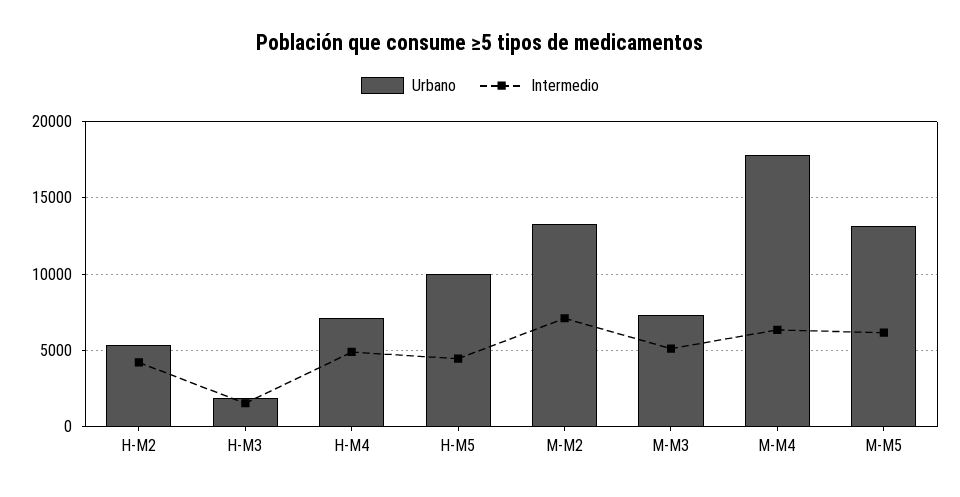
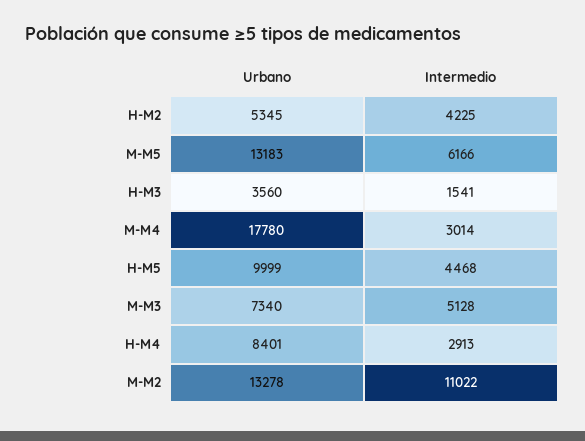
  {
    "Urbano": {
      "H-M2": 5345,
-     "H-M3": 2000,
+     "H-M3": 3560,
-     "H-M4": 7000,
+     "H-M4": 8401,
      "H-M5": 9999,
      "M-M2": 13278,
      "M-M3": 7340,
      "M-M4": 17780,
      "M-M5": 13183
    },
    "Intermedio": {
      "H-M2": 4225,
      "H-M3": 1541,
-     "H-M4": 5000,
+     "H-M4": 2913,
      "H-M5": 4468,
-     "M-M2": 7000,
+     "M-M2": 11022,
      "M-M3": 5128,
-     "M-M4": 6500,
+     "M-M4": 3014,
      "M-M5": 6166
    }
  }

